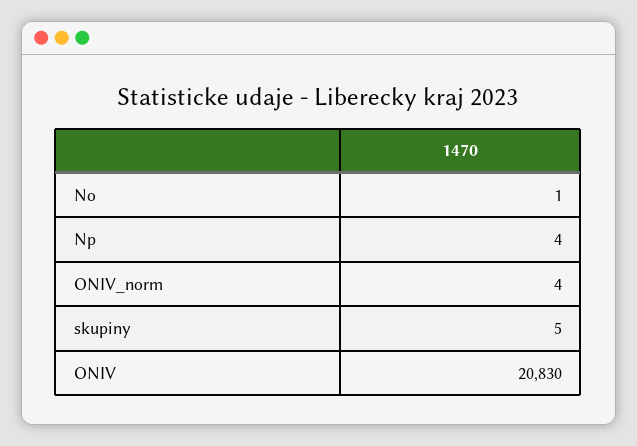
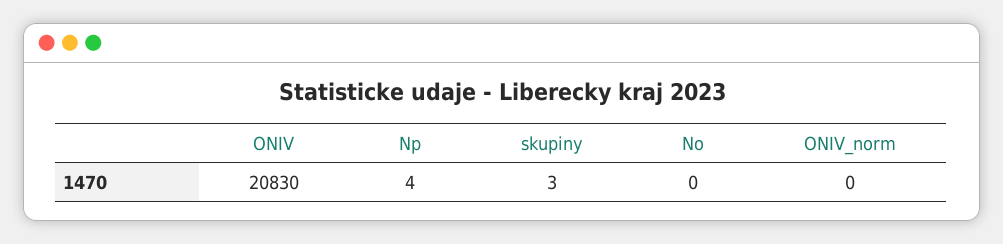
  {
-   "No": 1,
+   "No": 0,
    "Np": 4,
-   "ONIV_norm": 4,
+   "ONIV_norm": 0,
-   "skupiny": 5,
+   "skupiny": 3,
    "ONIV": 20830
  }

